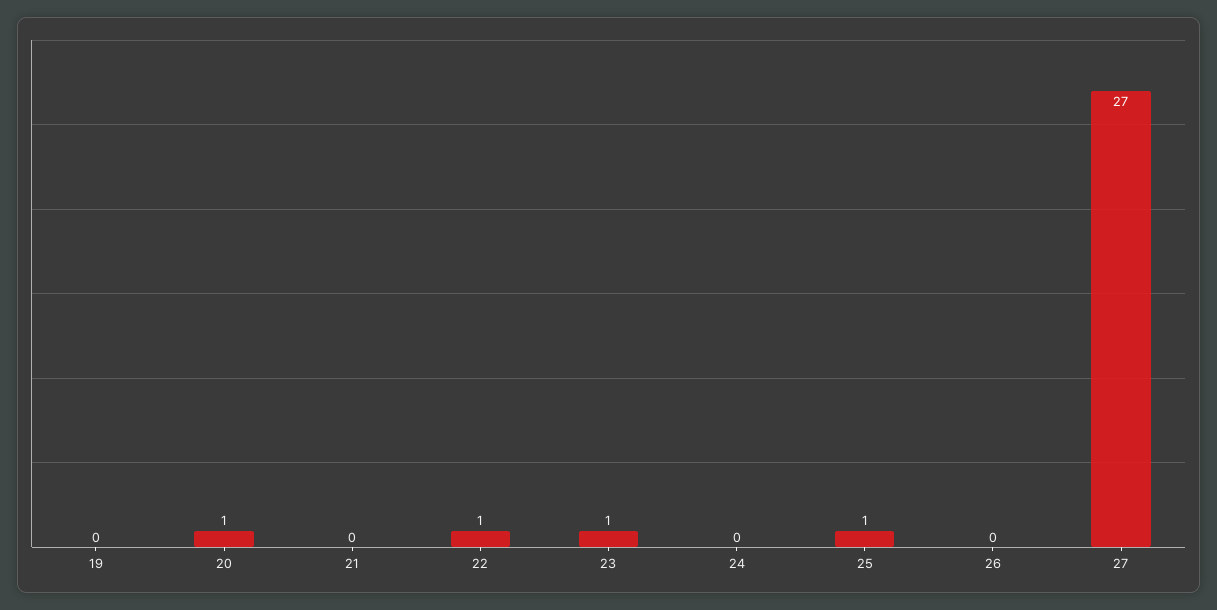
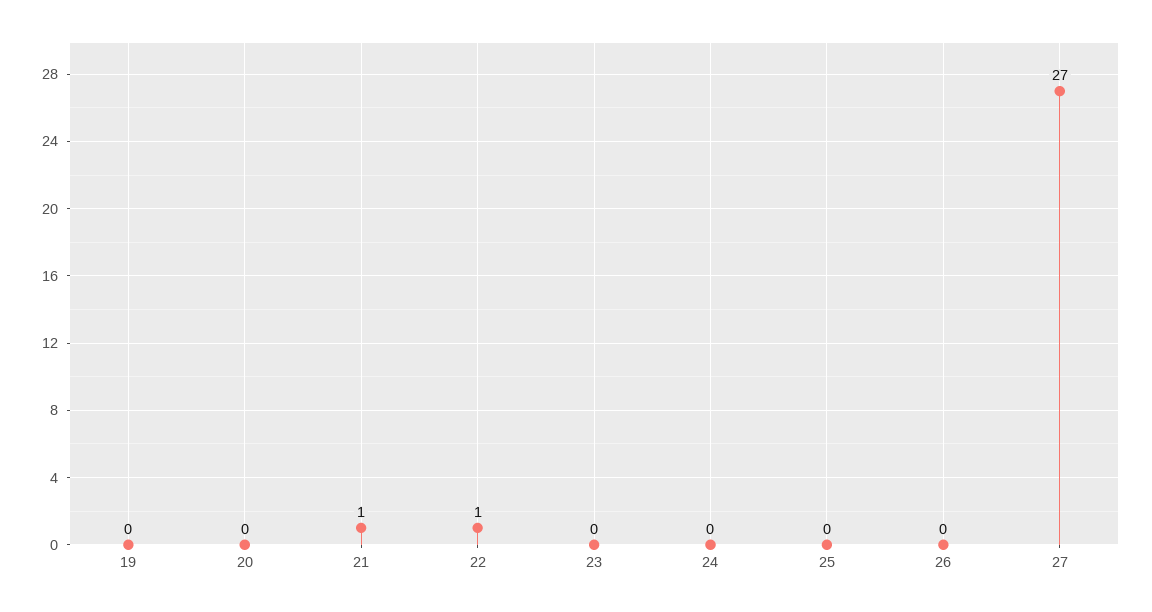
  {
    "19": 0,
-   "20": 1,
+   "20": 0,
-   "21": 0,
+   "21": 1,
    "22": 1,
-   "23": 1,
+   "23": 0,
    "24": 0,
-   "25": 1,
+   "25": 0,
    "26": 0,
    "27": 27
  }

